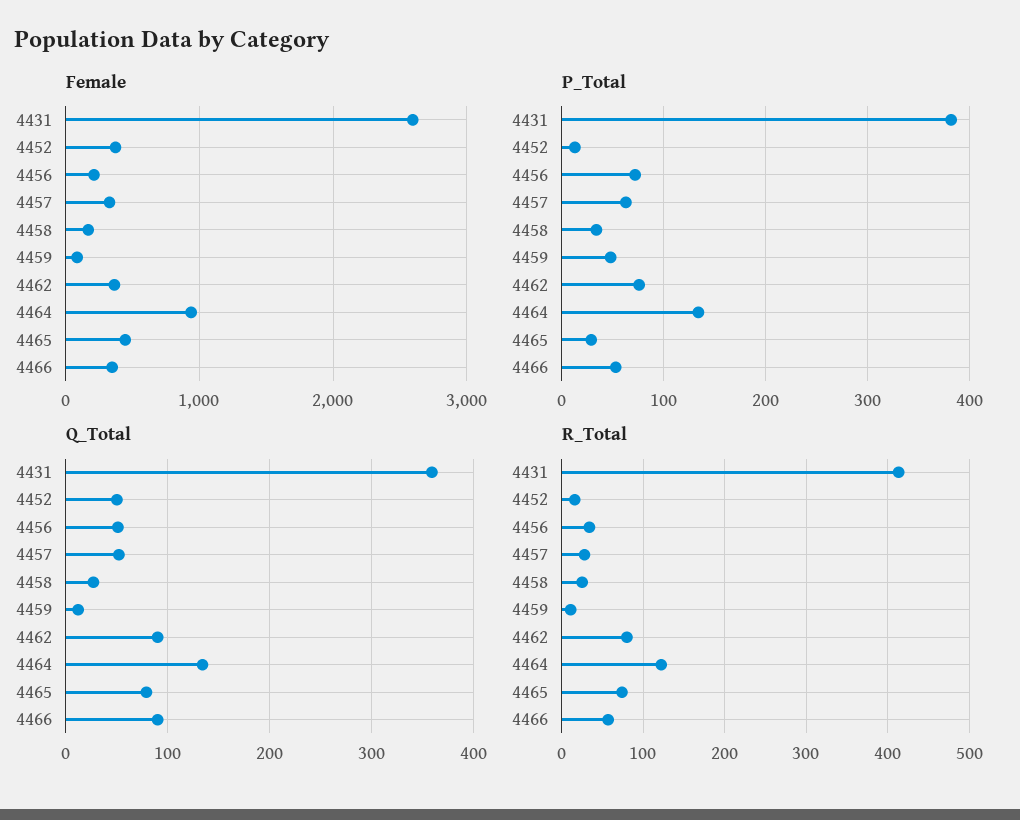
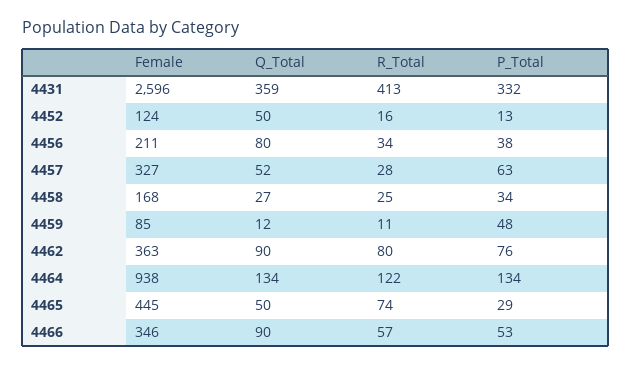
  {
    "Female": {
      "4431": 2596,
-     "4452": 400,
+     "4452": 124,
      "4456": 211,
      "4457": 327,
      "4458": 168,
      "4459": 85,
      "4462": 363,
      "4464": 938,
      "4465": 445,
      "4466": 346
    },
    "P_Total": {
-     "4431": 380,
+     "4431": 332,
      "4452": 13,
-     "4456": 70,
+     "4456": 38,
      "4457": 63,
      "4458": 34,
      "4459": 48,
      "4462": 76,
      "4464": 134,
      "4465": 29,
      "4466": 53
    },
    "Q_Total": {
      "4431": 359,
      "4452": 50,
-     "4456": 50,
+     "4456": 80,
      "4457": 52,
      "4458": 27,
      "4459": 12,
      "4462": 90,
      "4464": 134,
-     "4465": 80,
+     "4465": 50,
      "4466": 90
    },
    "R_Total": {
      "4431": 413,
      "4452": 16,
      "4456": 34,
      "4457": 28,
      "4458": 25,
      "4459": 11,
      "4462": 80,
      "4464": 122,
      "4465": 74,
      "4466": 57
    }
  }

